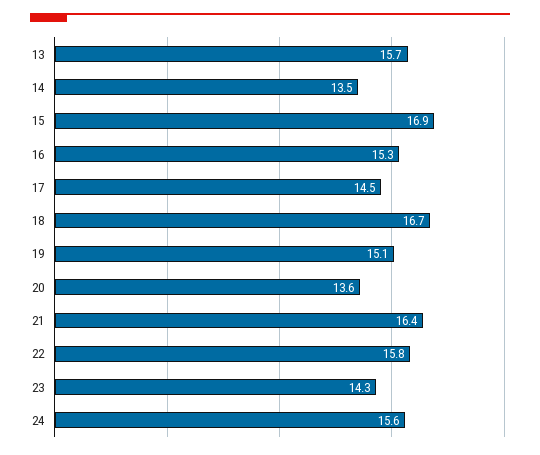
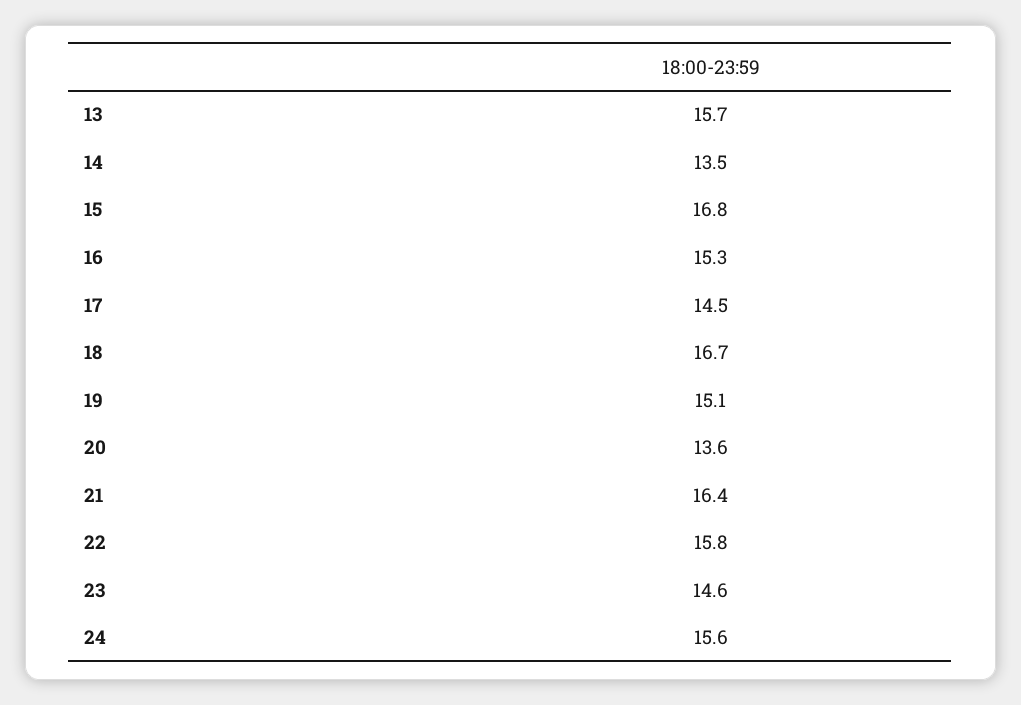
  {
    "13": 15.7,
    "14": 13.5,
-   "15": 16.9,
+   "15": 16.8,
    "16": 15.3,
    "17": 14.5,
    "18": 16.7,
    "19": 15.1,
    "20": 13.6,
    "21": 16.4,
    "22": 15.8,
-   "23": 14.3,
+   "23": 14.6,
    "24": 15.6
  }

